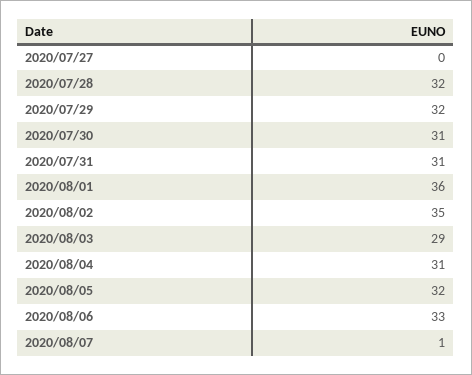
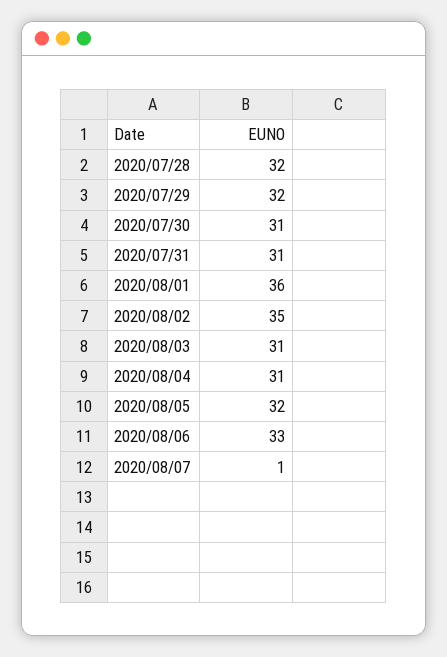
  {
-   "2020/07/27": 0,
    "2020/07/28": 32,
    "2020/07/29": 32,
    "2020/07/30": 31,
    "2020/07/31": 31,
    "2020/08/01": 36,
    "2020/08/02": 35,
-   "2020/08/03": 29,
+   "2020/08/03": 31,
    "2020/08/04": 31,
    "2020/08/05": 32,
    "2020/08/06": 33,
    "2020/08/07": 1
  }

